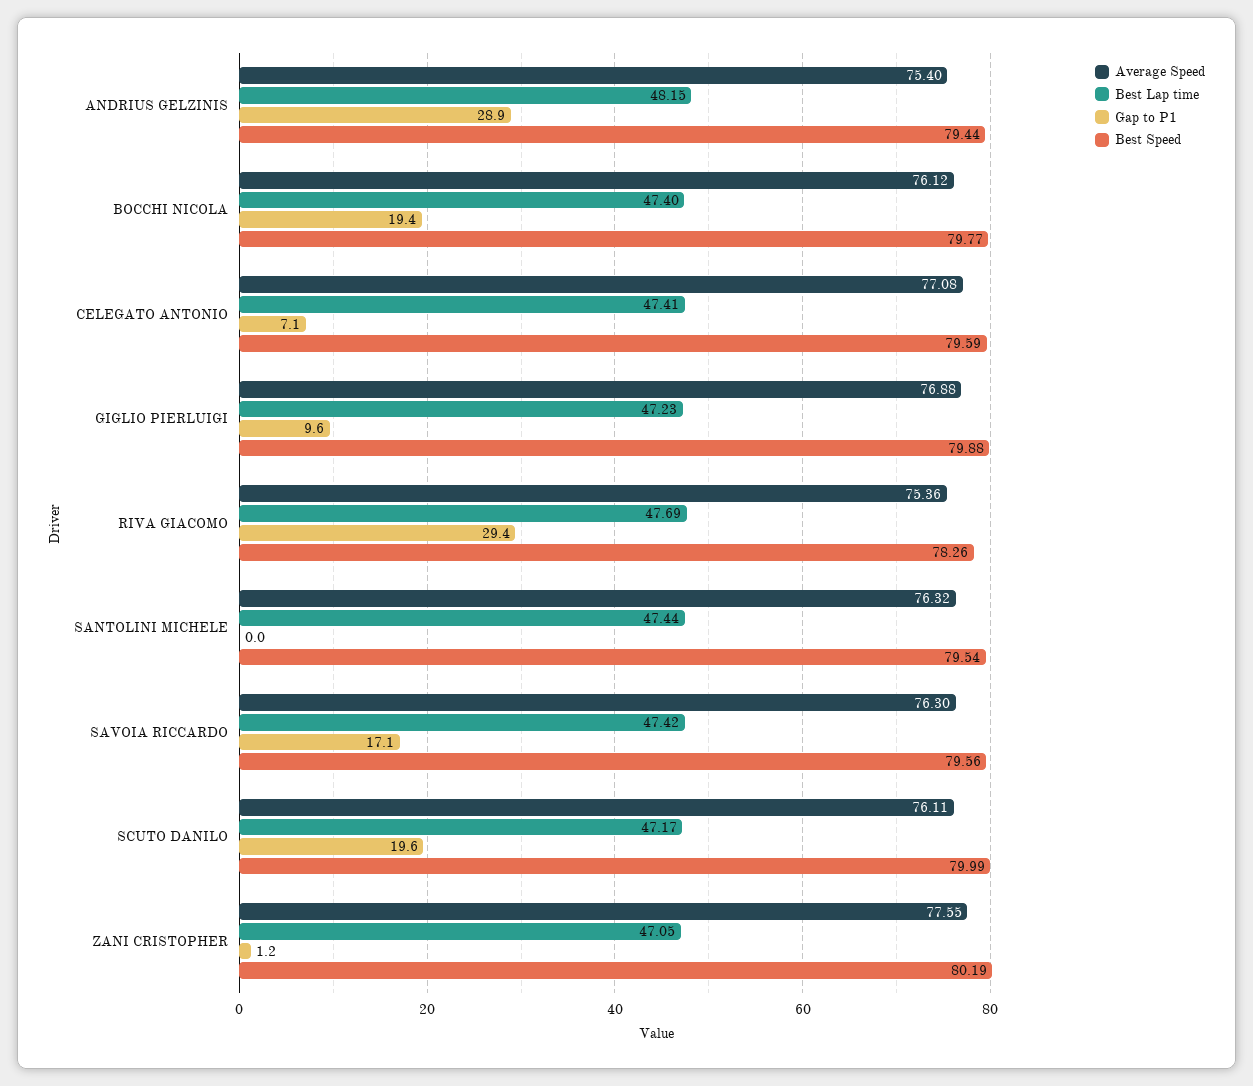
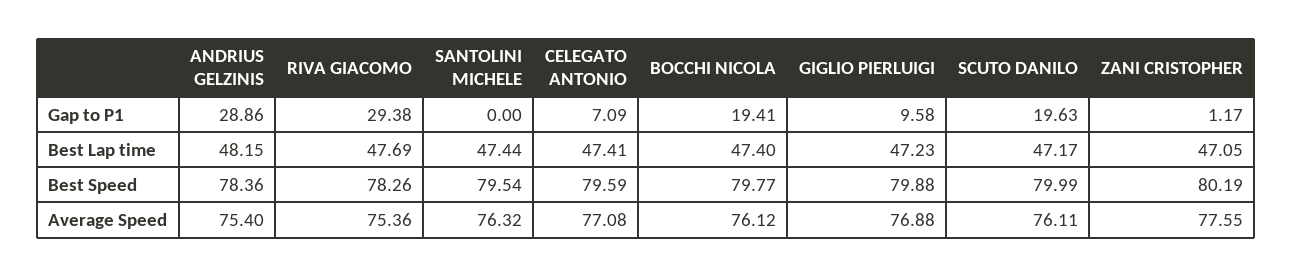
  {
    "Average Speed": {
      "ANDRIUS GELZINIS": 75.4,
      "BOCCHI NICOLA": 76.12,
      "CELEGATO ANTONIO": 77.08,
      "GIGLIO PIERLUIGI": 76.88,
      "RIVA GIACOMO": 75.36,
      "SANTOLINI MICHELE": 76.32,
-     "SAVOIA RICCARDO": 76.3,
      "SCUTO DANILO": 76.11,
      "ZANI CRISTOPHER": 77.55
    },
    "Best Lap time": {
      "ANDRIUS GELZINIS": 48.15,
      "BOCCHI NICOLA": 47.4,
      "CELEGATO ANTONIO": 47.41,
      "GIGLIO PIERLUIGI": 47.23,
      "RIVA GIACOMO": 47.69,
      "SANTOLINI MICHELE": 47.44,
-     "SAVOIA RICCARDO": 47.42,
      "SCUTO DANILO": 47.17,
      "ZANI CRISTOPHER": 47.05
    },
    "Gap to P1": {
      "ANDRIUS GELZINIS": 28.86,
      "BOCCHI NICOLA": 19.41,
      "CELEGATO ANTONIO": 7.09,
      "GIGLIO PIERLUIGI": 9.58,
      "RIVA GIACOMO": 29.38,
      "SANTOLINI MICHELE": 0,
-     "SAVOIA RICCARDO": 17.1,
      "SCUTO DANILO": 19.63,
      "ZANI CRISTOPHER": 1.17
    },
    "Best Speed": {
-     "ANDRIUS GELZINIS": 79.44,
+     "ANDRIUS GELZINIS": 78.36,
      "BOCCHI NICOLA": 79.77,
      "CELEGATO ANTONIO": 79.59,
      "GIGLIO PIERLUIGI": 79.88,
      "RIVA GIACOMO": 78.26,
      "SANTOLINI MICHELE": 79.54,
-     "SAVOIA RICCARDO": 79.56,
      "SCUTO DANILO": 79.99,
      "ZANI CRISTOPHER": 80.19
    }
  }

